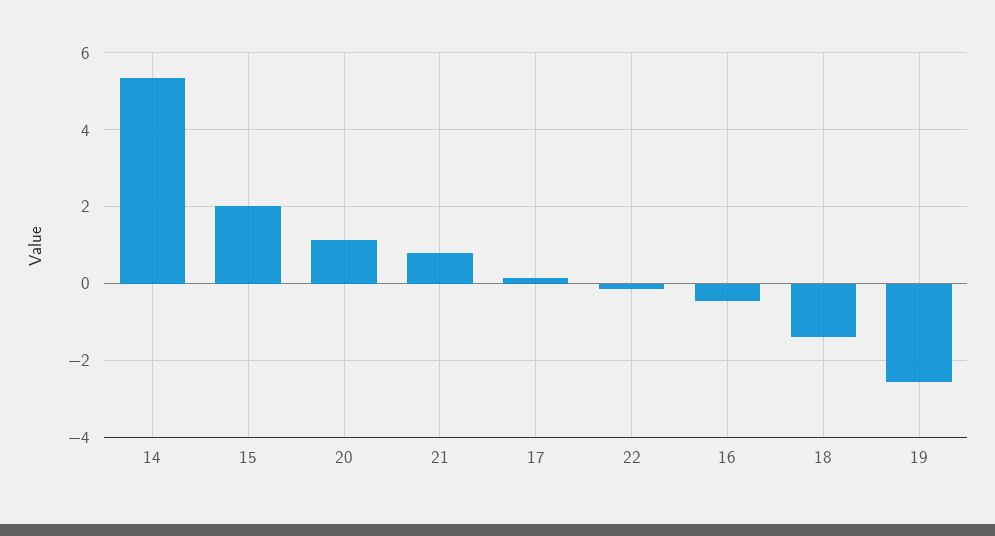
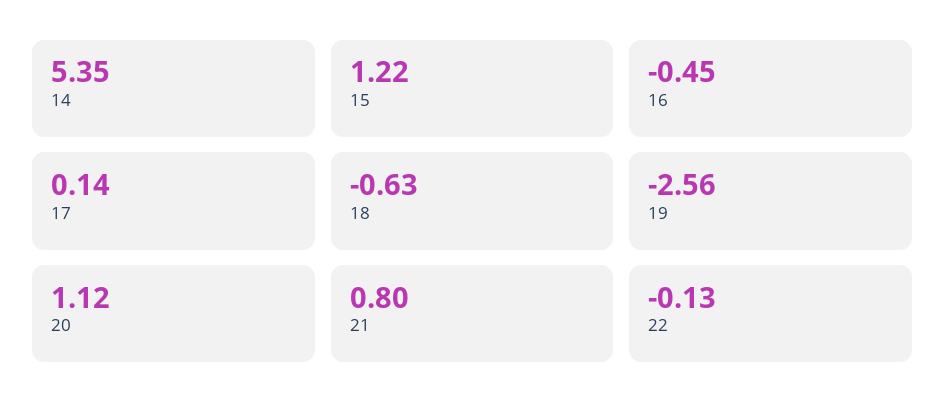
  {
    "14": 5.35,
-   "15": 2,
+   "15": 1.22,
    "20": 1.12,
    "21": 0.8,
    "17": 0.14,
    "22": -0.13,
    "16": -0.45,
-   "18": -1.4,
+   "18": -0.63,
    "19": -2.56
  }

